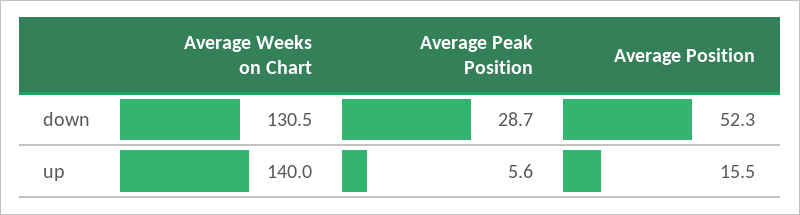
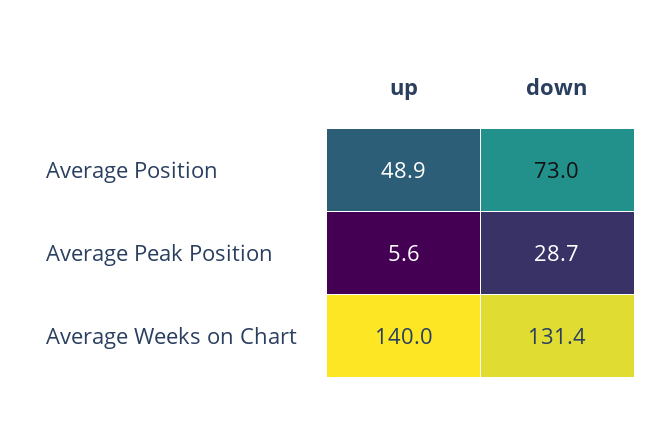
  {
    "Average Weeks on Chart": {
-     "down": 130.5,
+     "down": 131.4,
      "up": 140
    },
    "Average Peak Position": {
      "down": 28.7,
      "up": 5.6
    },
    "Average Position": {
-     "down": 52.3,
+     "down": 73,
-     "up": 15.5
+     "up": 48.9
    }
  }

